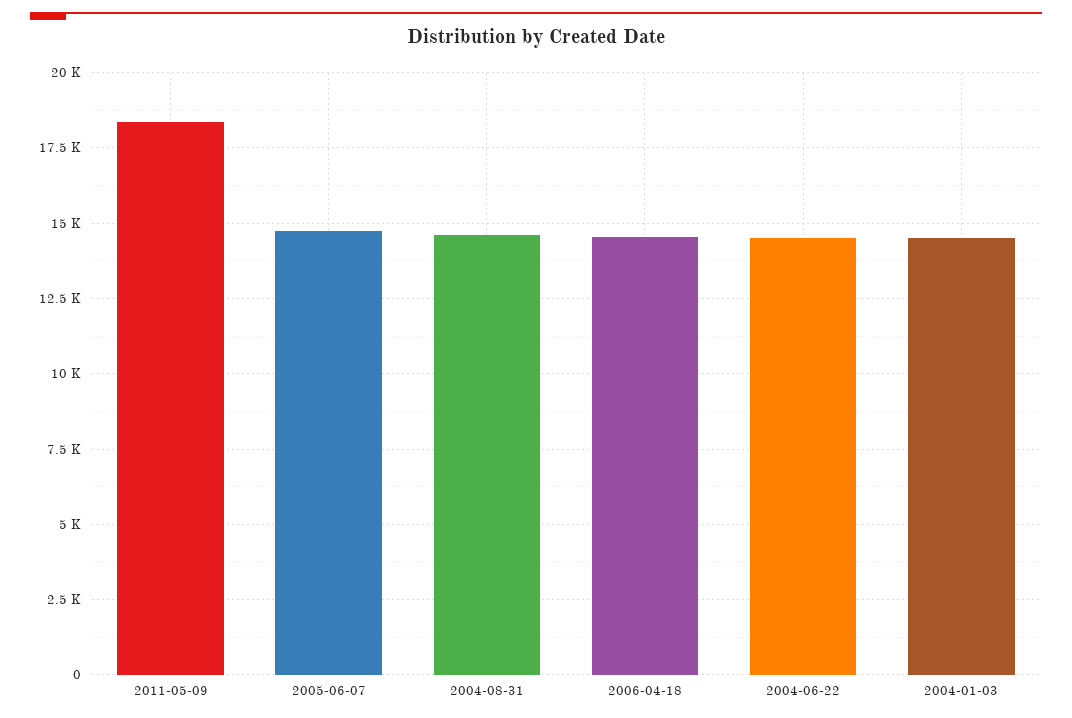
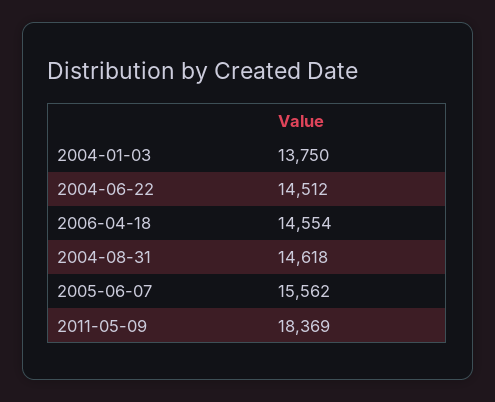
  {
    "2011-05-09": 18369,
-   "2005-06-07": 14750,
+   "2005-06-07": 15562,
    "2004-08-31": 14618,
    "2006-04-18": 14554,
    "2004-06-22": 14512,
-   "2004-01-03": 14500
+   "2004-01-03": 13750
  }

